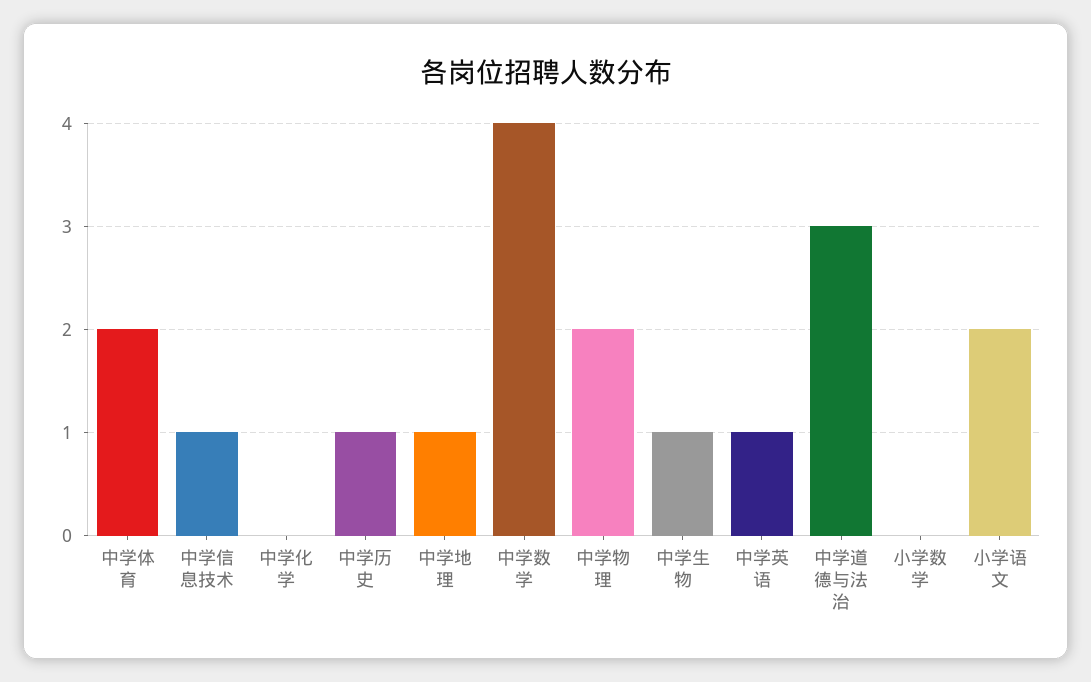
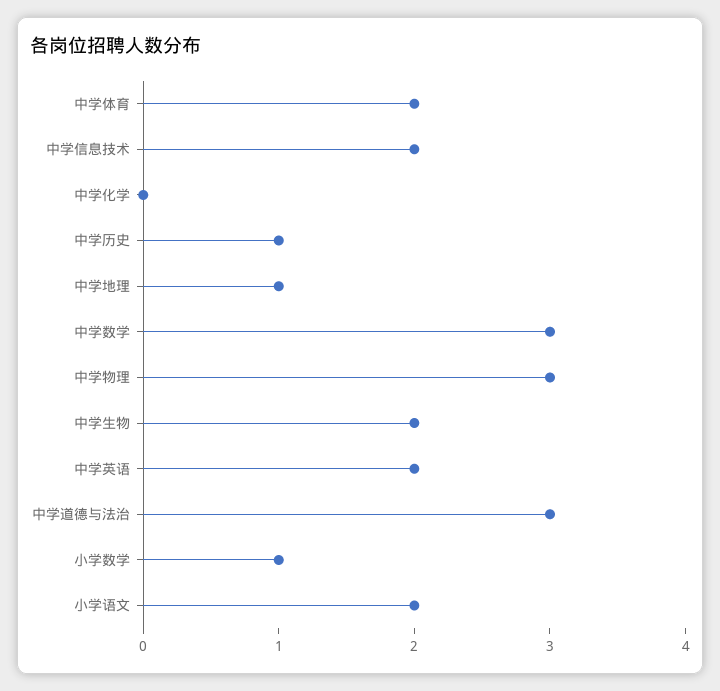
  {
    "中学体育": 2,
-   "中学信息技术": 1,
+   "中学信息技术": 2,
    "中学化学": 0,
    "中学历史": 1,
    "中学地理": 1,
-   "中学数学": 4,
+   "中学数学": 3,
-   "中学物理": 2,
+   "中学物理": 3,
-   "中学生物": 1,
+   "中学生物": 2,
-   "中学英语": 1,
+   "中学英语": 2,
    "中学道德与法治": 3,
-   "小学数学": 0,
+   "小学数学": 1,
    "小学语文": 2
  }

